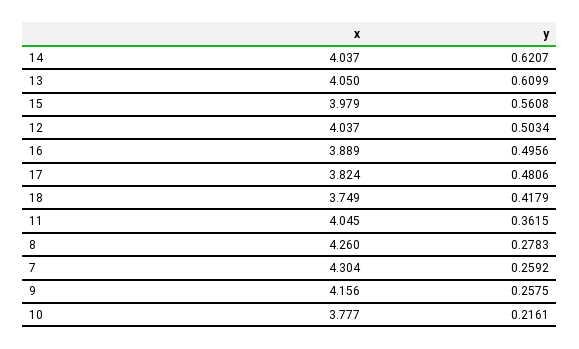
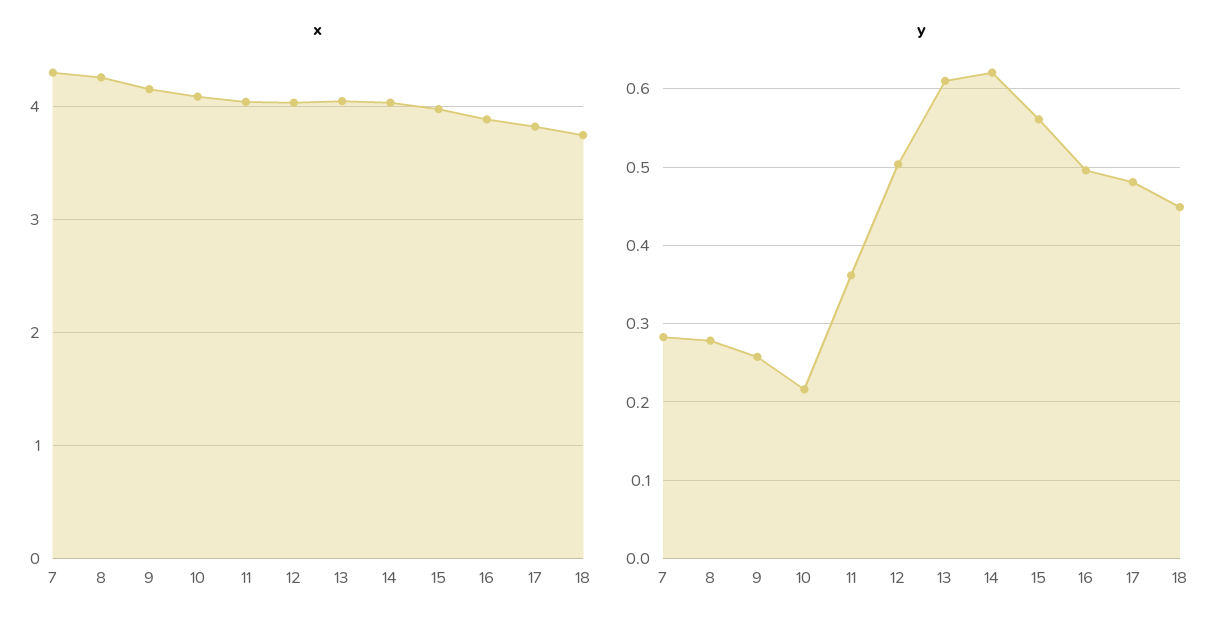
  {
    "x": {
      "14": 4.037,
      "13": 4.05,
      "15": 3.979,
      "12": 4.037,
      "16": 3.889,
      "17": 3.824,
      "18": 3.749,
      "11": 4.045,
      "8": 4.26,
      "7": 4.304,
      "9": 4.156,
-     "10": 3.777
+     "10": 4.1
    },
    "y": {
      "14": 0.6207,
      "13": 0.6099,
      "15": 0.5608,
      "12": 0.5034,
      "16": 0.4956,
      "17": 0.4806,
-     "18": 0.4179,
+     "18": 0.45,
      "11": 0.3615,
      "8": 0.2783,
-     "7": 0.2592,
+     "7": 0.28,
      "9": 0.2575,
      "10": 0.2161
    }
  }

